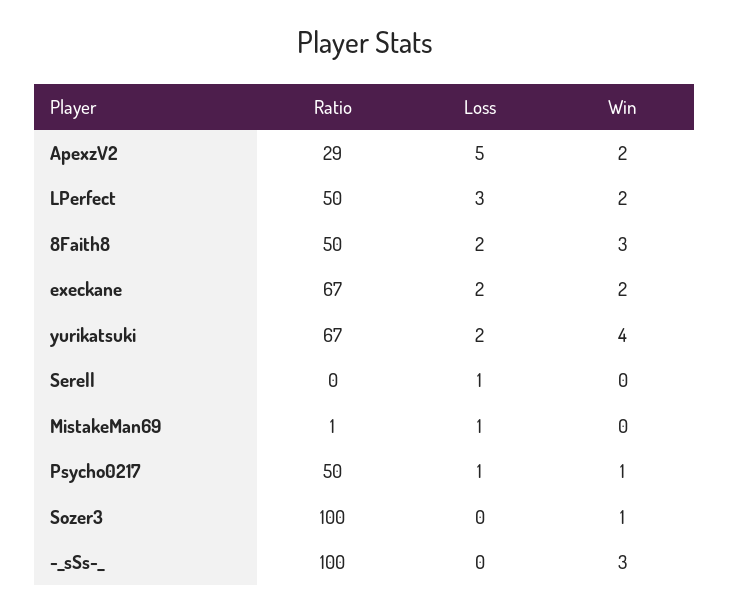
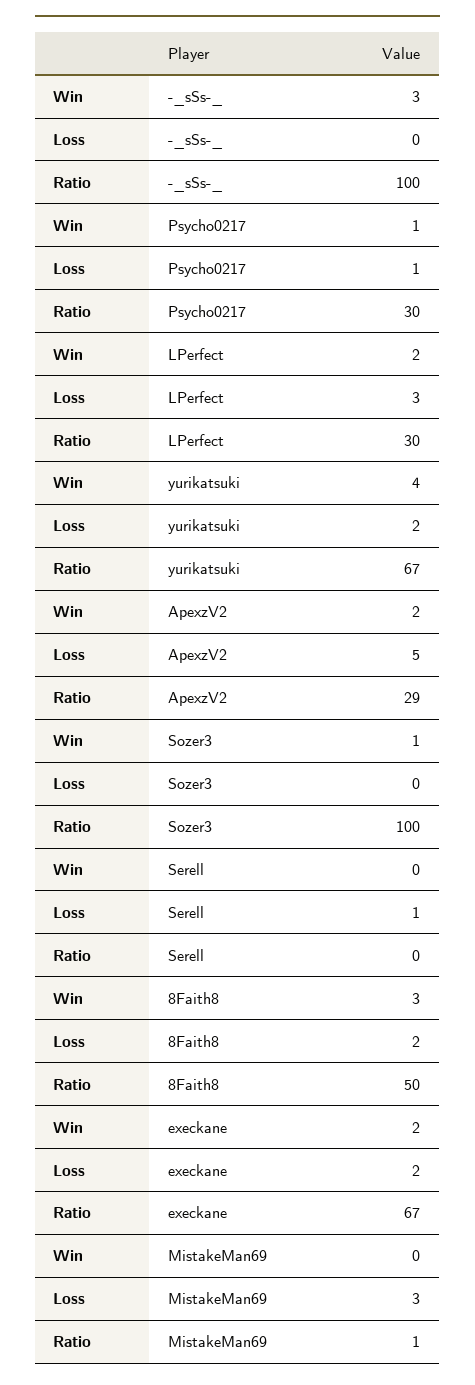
  {
    "Ratio": {
      "ApexzV2": 29,
-     "LPerfect": 50,
+     "LPerfect": 30,
      "8Faith8": 50,
      "execkane": 67,
      "yurikatsuki": 67,
      "Serell": 0,
      "MistakeMan69": 1,
-     "Psycho0217": 50,
+     "Psycho0217": 30,
      "Sozer3": 100,
      "-_sSs-_": 100
    },
    "Loss": {
      "ApexzV2": 5,
      "LPerfect": 3,
      "8Faith8": 2,
      "execkane": 2,
      "yurikatsuki": 2,
      "Serell": 1,
-     "MistakeMan69": 1,
+     "MistakeMan69": 3,
      "Psycho0217": 1,
      "Sozer3": 0,
      "-_sSs-_": 0
    },
    "Win": {
      "ApexzV2": 2,
      "LPerfect": 2,
      "8Faith8": 3,
      "execkane": 2,
      "yurikatsuki": 4,
      "Serell": 0,
      "MistakeMan69": 0,
      "Psycho0217": 1,
      "Sozer3": 1,
      "-_sSs-_": 3
    }
  }

